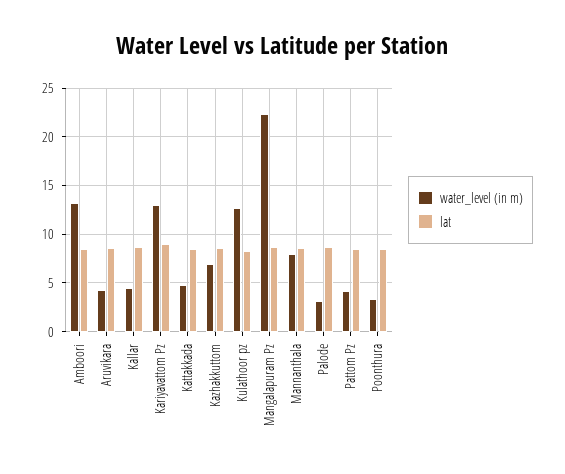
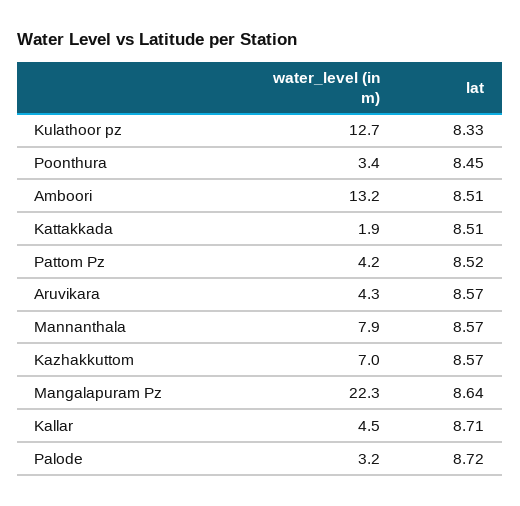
  {
    "water_level (in m)": {
      "Amboori": 13.2,
      "Aruvikara": 4.3,
      "Kallar": 4.5,
-     "Kariyavattom Pz": 13,
-     "Kattakkada": 5,
+     "Kattakkada": 1.9,
      "Kazhakkuttom": 7,
      "Kulathoor pz": 12.7,
      "Mangalapuram Pz": 22.3,
      "Mannanthala": 7.9,
      "Palode": 3.2,
      "Pattom Pz": 4.2,
      "Poonthura": 3.4
    },
    "lat": {
      "Amboori": 8.51,
      "Aruvikara": 8.57,
      "Kallar": 8.71,
-     "Kariyavattom Pz": 9,
      "Kattakkada": 8.51,
      "Kazhakkuttom": 8.57,
      "Kulathoor pz": 8.33,
      "Mangalapuram Pz": 8.64,
      "Mannanthala": 8.57,
      "Palode": 8.72,
      "Pattom Pz": 8.52,
      "Poonthura": 8.45
    }
  }

